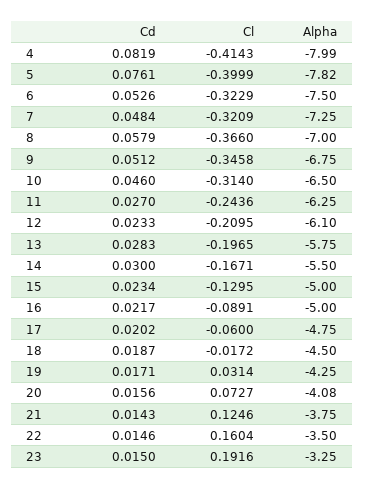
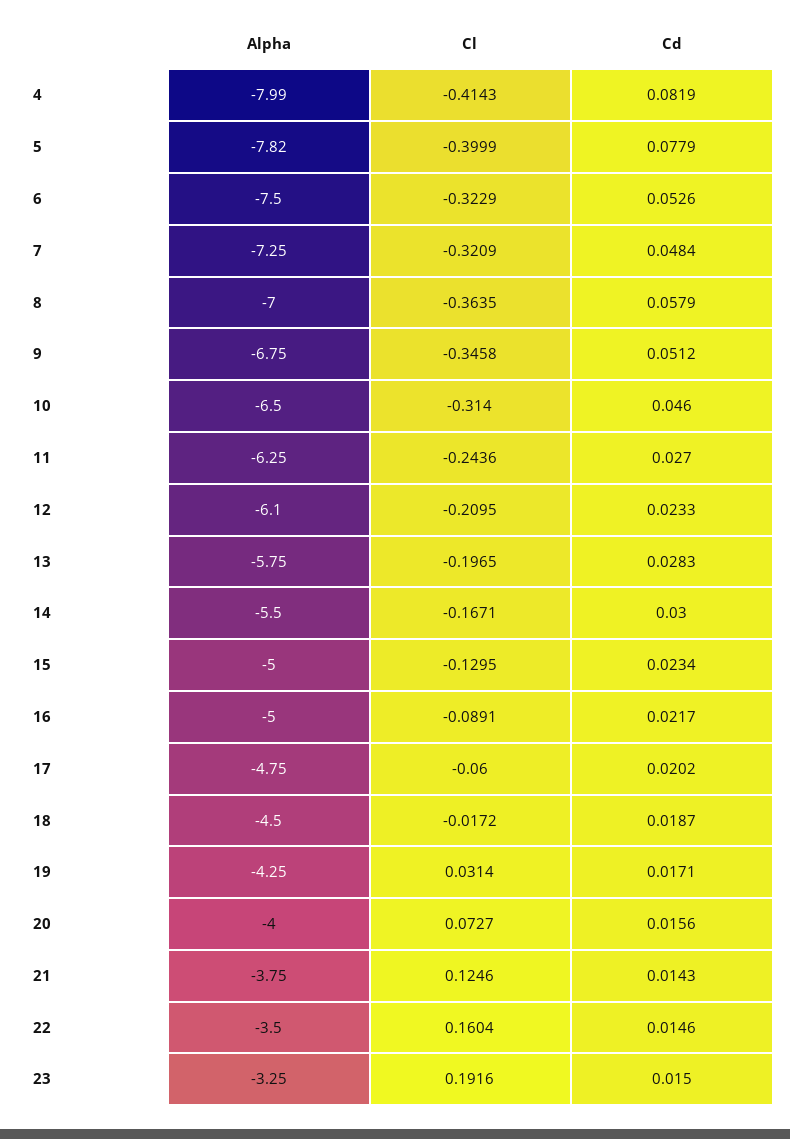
  {
    "Cd": {
      "4": 0.0819,
-     "5": 0.0761,
+     "5": 0.0779,
      "6": 0.0526,
      "7": 0.0484,
      "8": 0.0579,
      "9": 0.0512,
      "10": 0.046,
      "11": 0.027,
      "12": 0.0233,
      "13": 0.0283,
      "14": 0.03,
      "15": 0.0234,
      "16": 0.0217,
      "17": 0.0202,
      "18": 0.0187,
      "19": 0.0171,
      "20": 0.0156,
      "21": 0.0143,
      "22": 0.0146,
      "23": 0.015
    },
    "Cl": {
      "4": -0.4143,
      "5": -0.3999,
      "6": -0.3229,
      "7": -0.3209,
-     "8": -0.366,
+     "8": -0.3635,
      "9": -0.3458,
      "10": -0.314,
      "11": -0.2436,
      "12": -0.2095,
      "13": -0.1965,
      "14": -0.1671,
      "15": -0.1295,
      "16": -0.0891,
      "17": -0.06,
      "18": -0.0172,
      "19": 0.0314,
      "20": 0.0727,
      "21": 0.1246,
      "22": 0.1604,
      "23": 0.1916
    },
    "Alpha": {
      "4": -7.99,
      "5": -7.82,
      "6": -7.5,
      "7": -7.25,
      "8": -7,
      "9": -6.75,
      "10": -6.5,
      "11": -6.25,
      "12": -6.1,
      "13": -5.75,
      "14": -5.5,
      "15": -5,
      "16": -5,
      "17": -4.75,
      "18": -4.5,
      "19": -4.25,
-     "20": -4.08,
+     "20": -4,
      "21": -3.75,
      "22": -3.5,
      "23": -3.25
    }
  }

